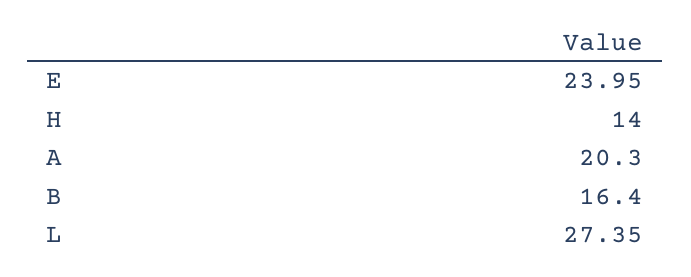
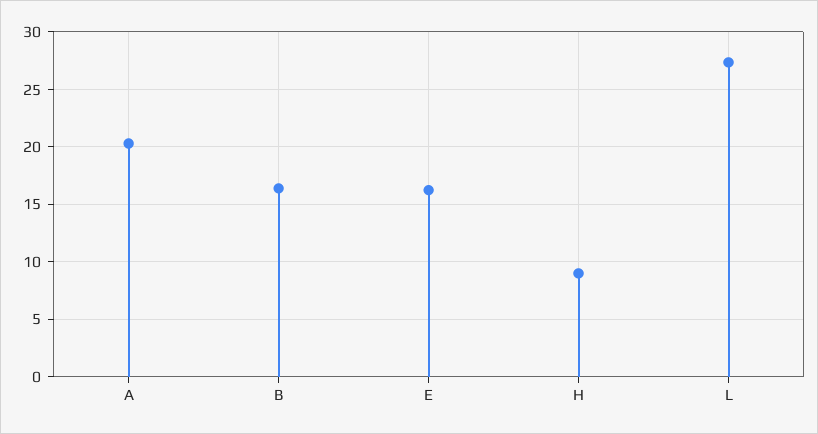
  {
-   "E": 23.95,
+   "E": 16,
-   "H": 14,
+   "H": 9,
    "A": 20.3,
    "B": 16.4,
    "L": 27.35
  }

